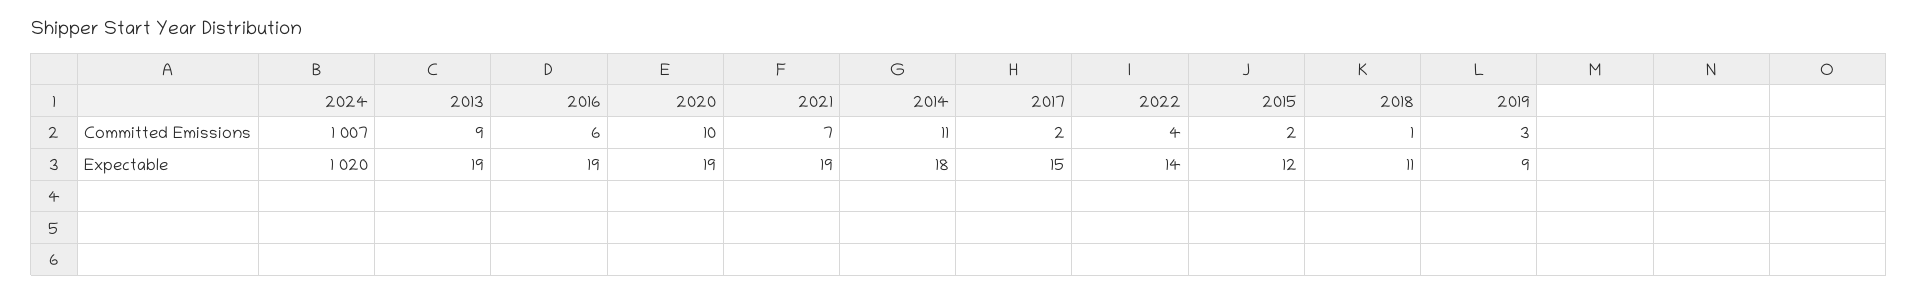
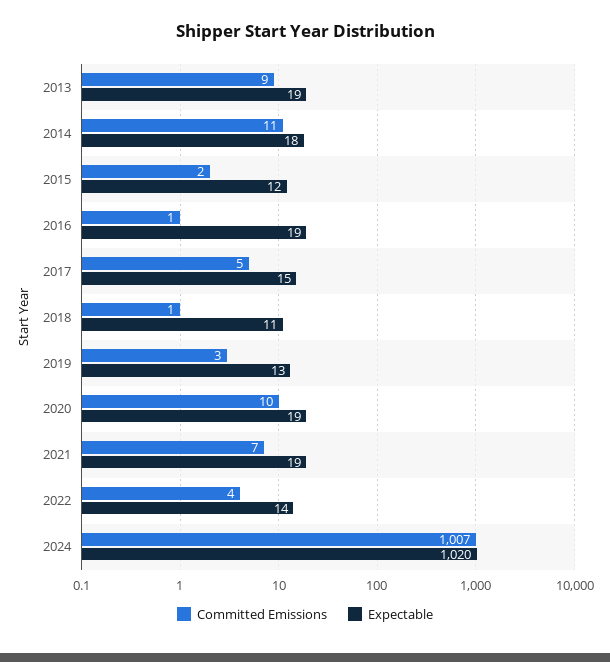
  {
    "Committed Emissions": {
      "2024": 1007,
      "2013": 9,
-     "2016": 6,
+     "2016": 1,
      "2020": 10,
      "2021": 7,
      "2014": 11,
-     "2017": 2,
+     "2017": 5,
      "2022": 4,
      "2015": 2,
      "2018": 1,
      "2019": 3
    },
    "Expectable": {
      "2024": 1020,
      "2013": 19,
      "2016": 19,
      "2020": 19,
      "2021": 19,
      "2014": 18,
      "2017": 15,
      "2022": 14,
      "2015": 12,
      "2018": 11,
-     "2019": 9
+     "2019": 13
    }
  }

